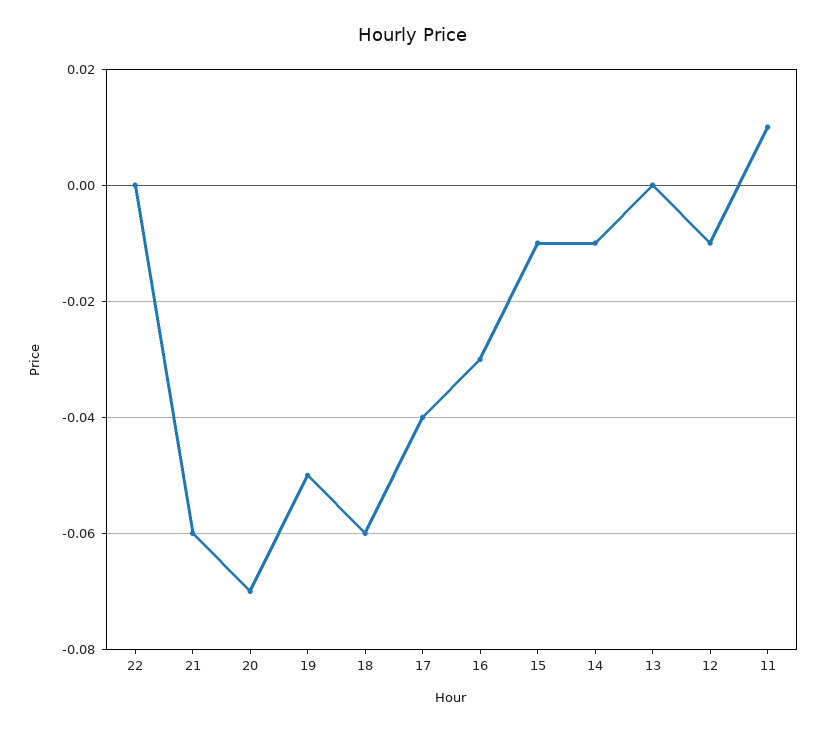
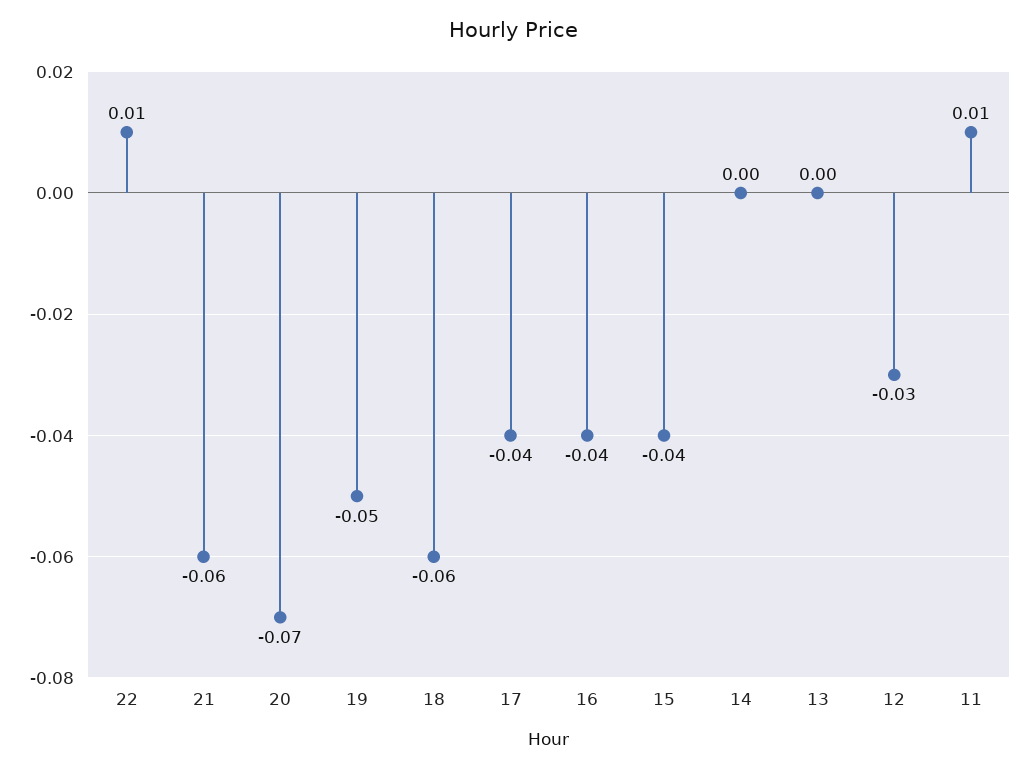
  {
-   "22": 0,
+   "22": 0.01,
    "21": -0.06,
    "20": -0.07,
    "19": -0.05,
    "18": -0.06,
    "17": -0.04,
-   "16": -0.03,
+   "16": -0.04,
-   "15": -0.01,
+   "15": -0.04,
-   "14": -0.01,
+   "14": 0,
    "13": 0,
-   "12": -0.01,
+   "12": -0.03,
    "11": 0.01
  }

